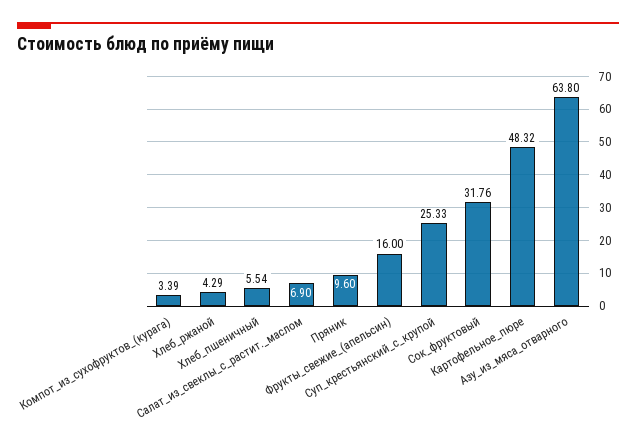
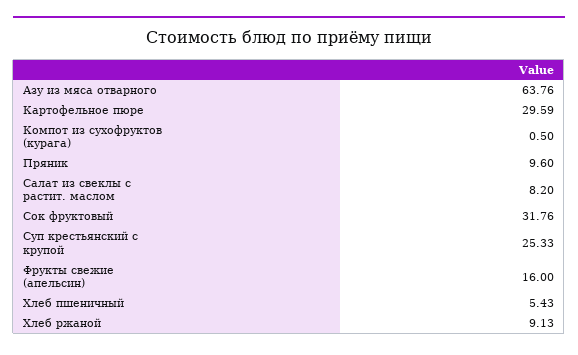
  {
-   "Компот_из_сухофруктов_(курага)": 3.39,
+   "Компот_из_сухофруктов_(курага)": 0.5,
-   "Хлеб_ржаной": 4.29,
+   "Хлеб_ржаной": 9.13,
-   "Хлеб_пшеничный": 5.54,
+   "Хлеб_пшеничный": 5.43,
-   "Салат_из_свеклы_с_растит._маслом": 6.9,
+   "Салат_из_свеклы_с_растит._маслом": 8.2,
    "Пряник": 9.6,
    "Фрукты_свежие_(апельсин)": 16,
    "Суп_крестьянский_с_крупой": 25.33,
    "Сок_фруктовый": 31.76,
-   "Картофельное_пюре": 48.32,
+   "Картофельное_пюре": 29.59,
-   "Азу_из_мяса_отварного": 63.8
+   "Азу_из_мяса_отварного": 63.76
  }

